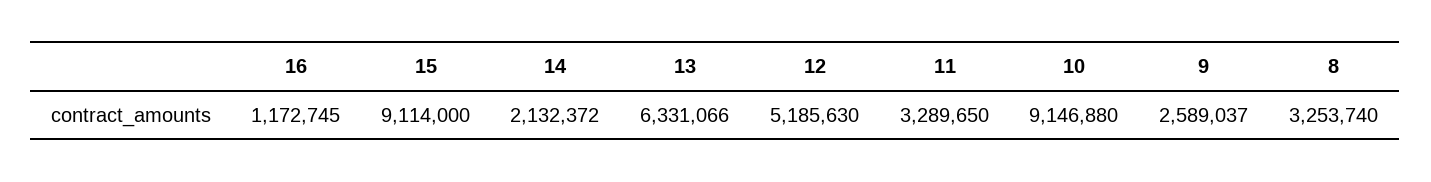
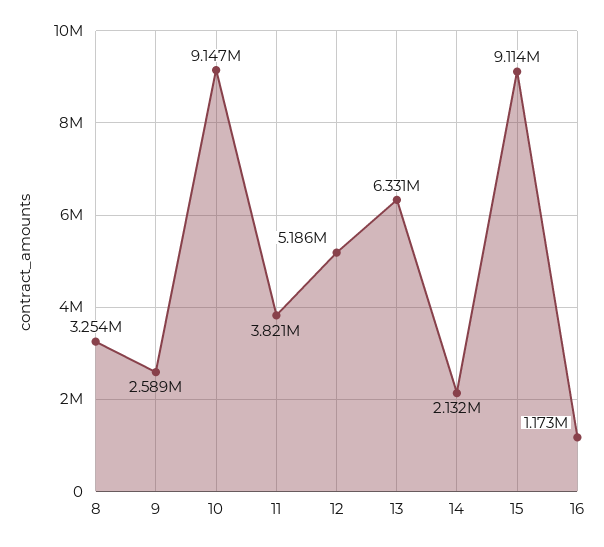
  {
    "16": 1172745,
    "15": 9114000,
    "14": 2132372,
    "13": 6331066,
    "12": 5185630,
-   "11": 3289650,
+   "11": 3821000,
    "10": 9146880,
    "9": 2589037,
    "8": 3253740
  }

